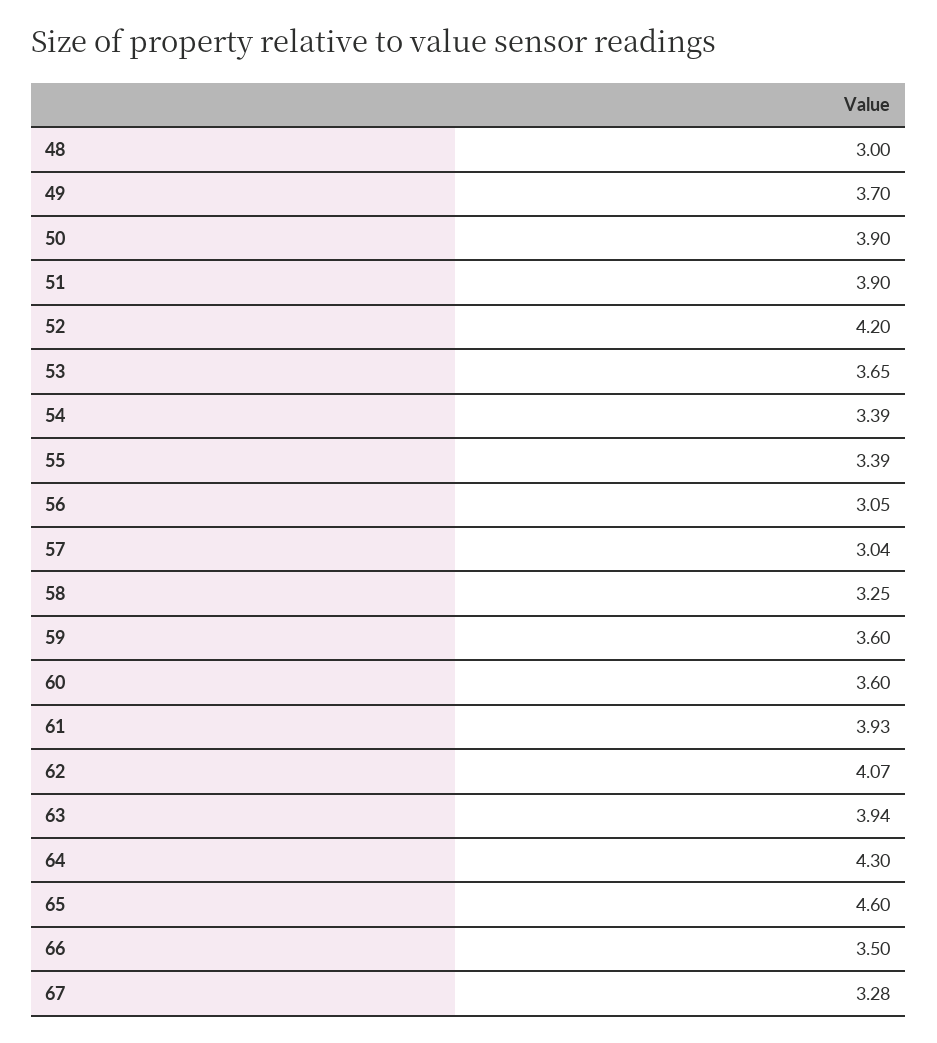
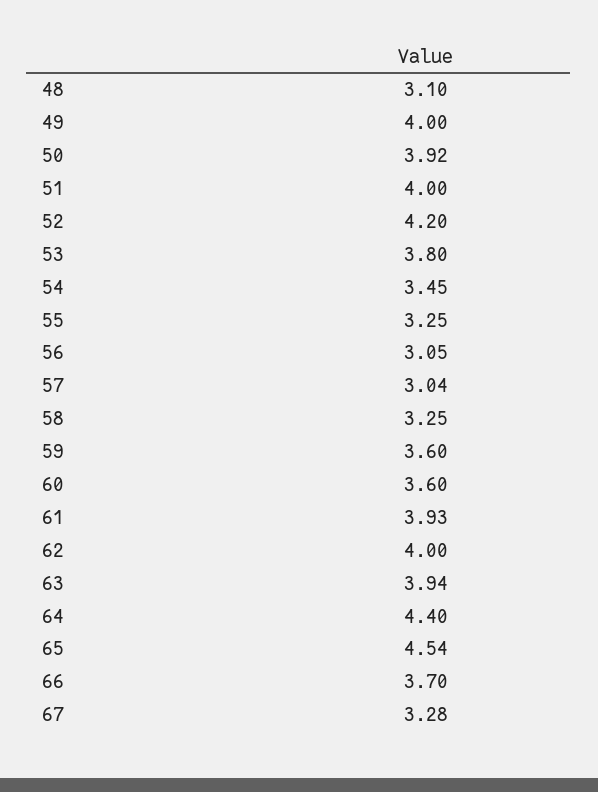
  {
-   "48": 3,
+   "48": 3.1,
-   "49": 3.7,
+   "49": 4,
-   "50": 3.9,
+   "50": 3.92,
-   "51": 3.9,
+   "51": 4,
    "52": 4.2,
-   "53": 3.65,
+   "53": 3.8,
-   "54": 3.39,
+   "54": 3.45,
-   "55": 3.39,
+   "55": 3.25,
    "56": 3.05,
    "57": 3.04,
    "58": 3.25,
    "59": 3.6,
    "60": 3.6,
    "61": 3.93,
-   "62": 4.07,
+   "62": 4,
    "63": 3.94,
-   "64": 4.3,
+   "64": 4.4,
-   "65": 4.6,
+   "65": 4.54,
-   "66": 3.5,
+   "66": 3.7,
    "67": 3.28
  }

